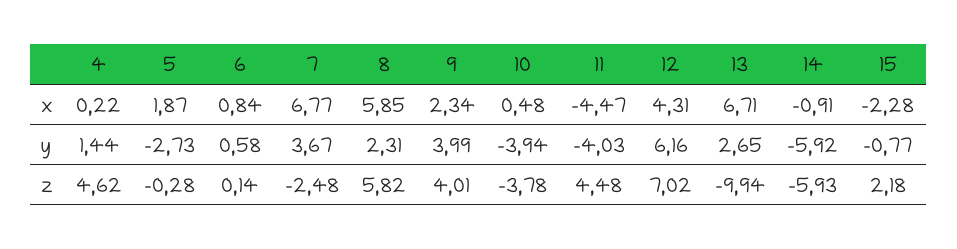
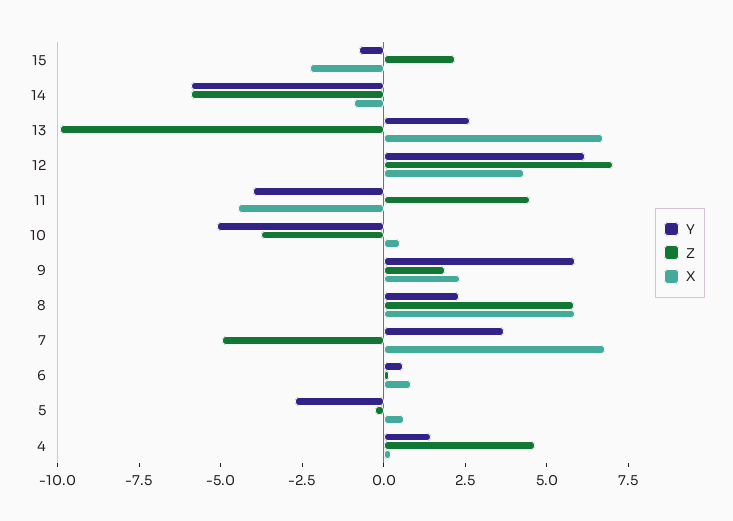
  {
    "x": {
      "4": 0.22,
-     "5": 1.87,
+     "5": 0.5,
      "6": 0.84,
      "7": 6.77,
      "8": 5.85,
      "9": 2.34,
      "10": 0.48,
      "11": -4.47,
      "12": 4.31,
      "13": 6.71,
      "14": -0.91,
      "15": -2.28
    },
    "y": {
      "4": 1.44,
      "5": -2.73,
      "6": 0.58,
      "7": 3.67,
      "8": 2.31,
-     "9": 3.99,
+     "9": 6,
-     "10": -3.94,
+     "10": -5,
      "11": -4.03,
      "12": 6.16,
      "13": 2.65,
      "14": -5.92,
      "15": -0.77
    },
    "z": {
      "4": 4.62,
      "5": -0.28,
      "6": 0.14,
-     "7": -2.48,
+     "7": -5,
      "8": 5.82,
-     "9": 4.01,
+     "9": 2,
      "10": -3.78,
      "11": 4.48,
      "12": 7.02,
      "13": -9.94,
      "14": -5.93,
      "15": 2.18
    }
  }

